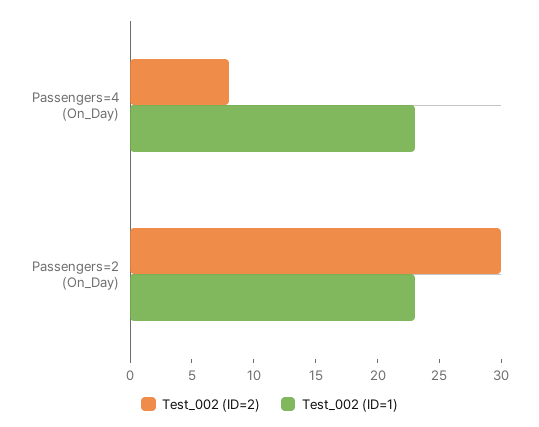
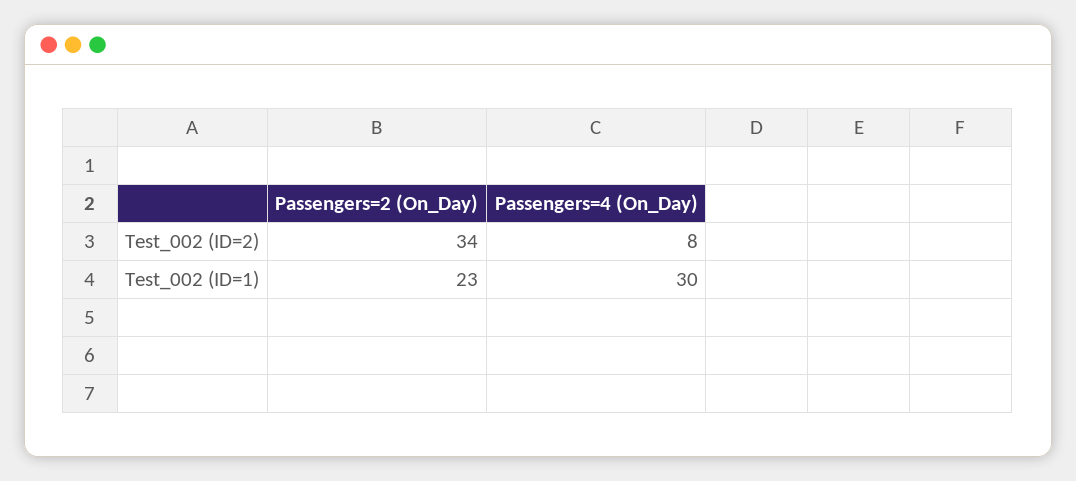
  {
    "Test_002 (ID=2)": {
      "Passengers=4 (On_Day)": 8,
-     "Passengers=2 (On_Day)": 30
+     "Passengers=2 (On_Day)": 34
    },
    "Test_002 (ID=1)": {
-     "Passengers=4 (On_Day)": 23,
+     "Passengers=4 (On_Day)": 30,
      "Passengers=2 (On_Day)": 23
    }
  }

